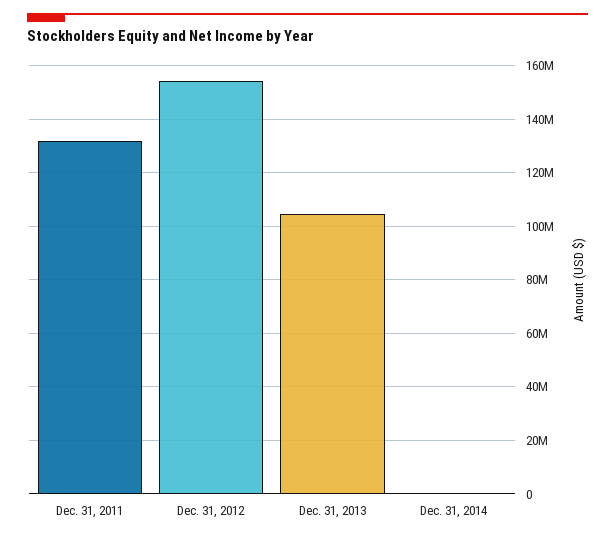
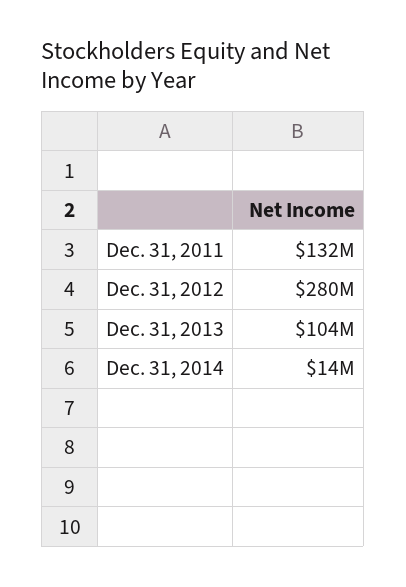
  {
    "Dec. 31, 2011": 132000000,
-   "Dec. 31, 2012": 155000000,
+   "Dec. 31, 2012": 280000000,
    "Dec. 31, 2013": 104000000,
-   "Dec. 31, 2014": 0
+   "Dec. 31, 2014": 14000000
  }

